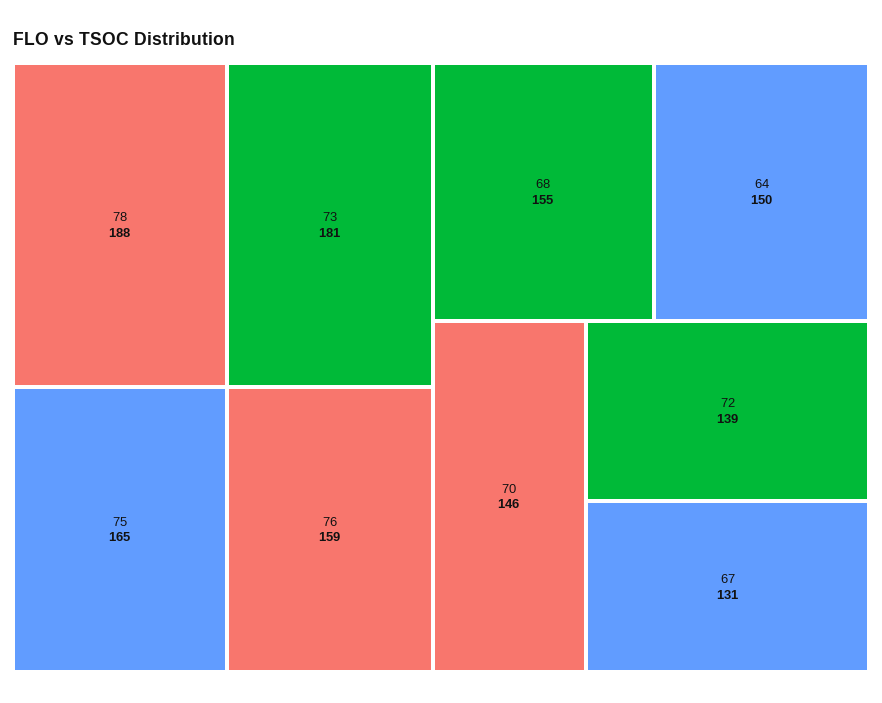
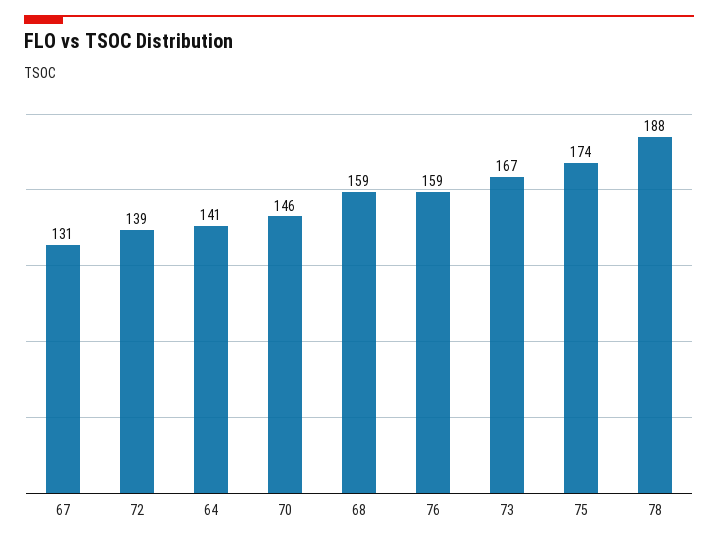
  {
    "78": 188,
-   "73": 181,
+   "73": 167,
-   "75": 165,
+   "75": 174,
    "76": 159,
-   "68": 155,
+   "68": 159,
-   "64": 150,
+   "64": 141,
    "70": 146,
    "72": 139,
    "67": 131
  }

